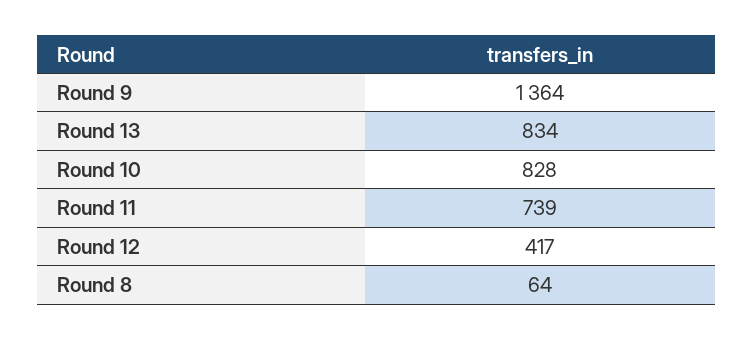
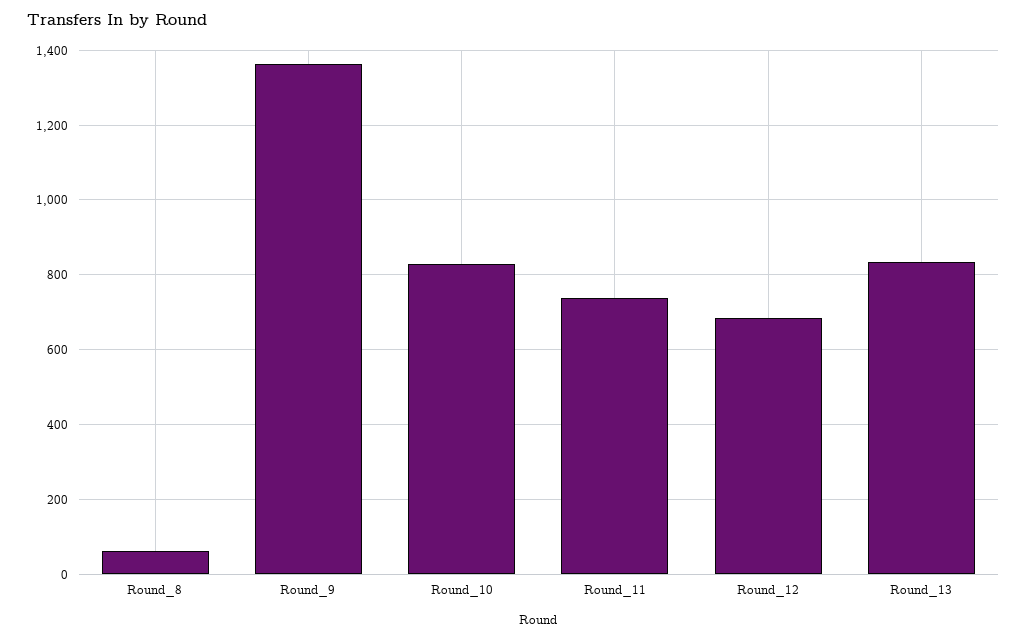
  {
    "Round 9": 1364,
    "Round 13": 834,
    "Round 10": 828,
    "Round 11": 739,
-   "Round 12": 417,
+   "Round 12": 680,
    "Round 8": 64
  }

